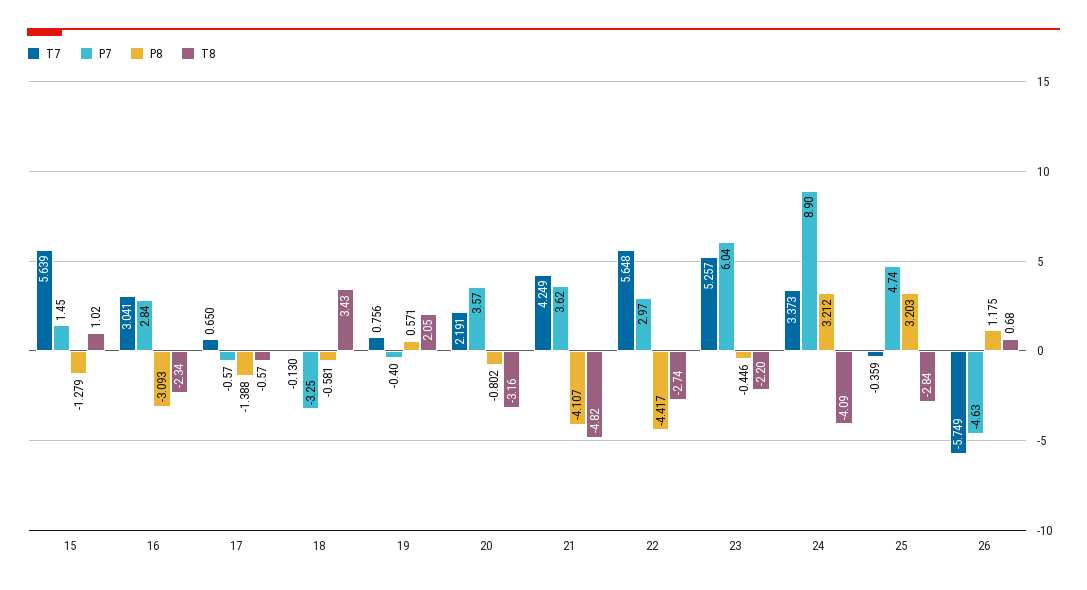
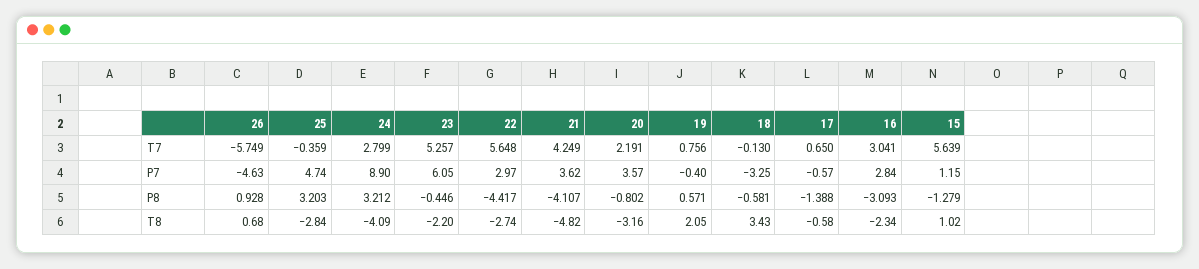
  {
    "T7": {
      "15": 5.639,
      "16": 3.041,
      "17": 0.65,
      "18": -0.13,
      "19": 0.756,
      "20": 2.191,
      "21": 4.249,
      "22": 5.648,
      "23": 5.257,
-     "24": 3.373,
+     "24": 2.799,
      "25": -0.359,
      "26": -5.749
    },
    "P7": {
-     "15": 1.45,
+     "15": 1.15,
      "16": 2.84,
      "17": -0.57,
      "18": -3.25,
      "19": -0.4,
      "20": 3.57,
      "21": 3.62,
      "22": 2.97,
-     "23": 6.04,
+     "23": 6.05,
      "24": 8.9,
      "25": 4.74,
      "26": -4.63
    },
    "P8": {
      "15": -1.279,
      "16": -3.093,
      "17": -1.388,
      "18": -0.581,
      "19": 0.571,
      "20": -0.802,
      "21": -4.107,
      "22": -4.417,
      "23": -0.446,
      "24": 3.212,
      "25": 3.203,
-     "26": 1.175
+     "26": 0.928
    },
    "T8": {
      "15": 1.02,
      "16": -2.34,
-     "17": -0.57,
+     "17": -0.58,
      "18": 3.43,
      "19": 2.05,
      "20": -3.16,
      "21": -4.82,
      "22": -2.74,
      "23": -2.2,
      "24": -4.09,
      "25": -2.84,
      "26": 0.68
    }
  }

